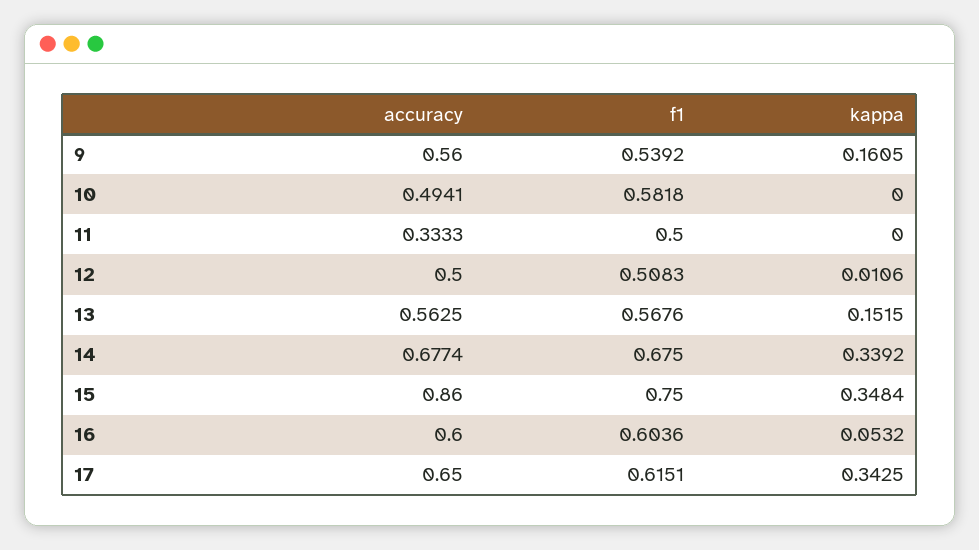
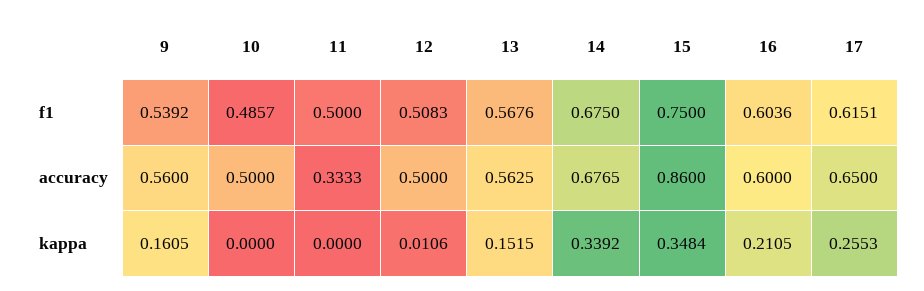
  {
    "accuracy": {
      "9": 0.56,
-     "10": 0.4941,
+     "10": 0.5,
      "11": 0.3333,
      "12": 0.5,
      "13": 0.5625,
-     "14": 0.6774,
+     "14": 0.6765,
      "15": 0.86,
      "16": 0.6,
      "17": 0.65
    },
    "f1": {
      "9": 0.5392,
-     "10": 0.5818,
+     "10": 0.4857,
      "11": 0.5,
      "12": 0.5083,
      "13": 0.5676,
      "14": 0.675,
      "15": 0.75,
      "16": 0.6036,
      "17": 0.6151
    },
    "kappa": {
      "9": 0.1605,
      "10": 0,
      "11": 0,
      "12": 0.0106,
      "13": 0.1515,
      "14": 0.3392,
      "15": 0.3484,
-     "16": 0.0532,
+     "16": 0.2105,
-     "17": 0.3425
+     "17": 0.2553
    }
  }

